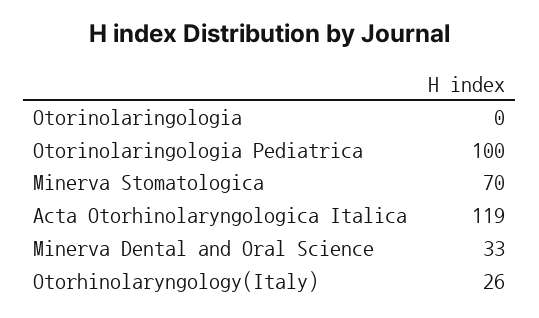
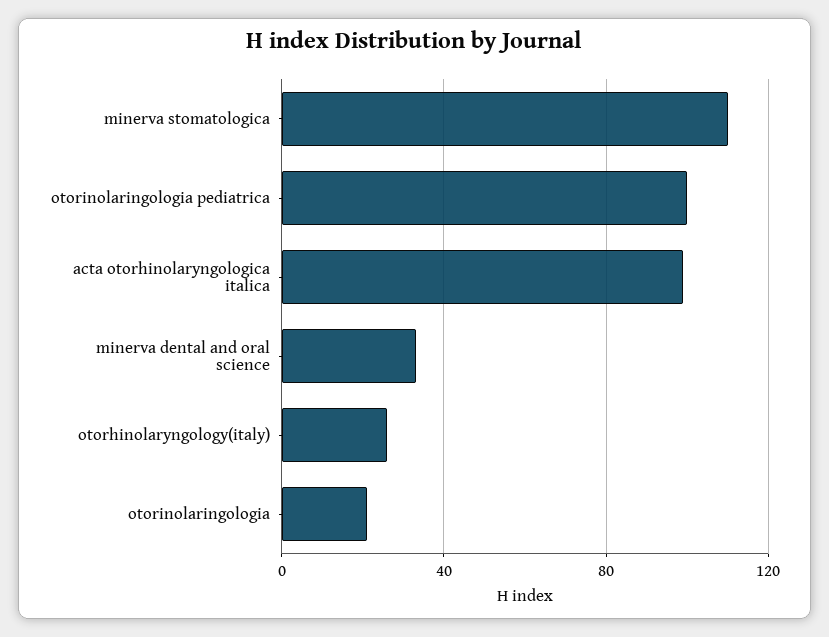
  {
-   "Otorinolaringologia": 0,
+   "Otorinolaringologia": 20,
    "Otorinolaringologia Pediatrica": 100,
-   "Minerva Stomatologica": 70,
+   "Minerva Stomatologica": 110,
-   "Acta Otorhinolaryngologica Italica": 119,
+   "Acta Otorhinolaryngologica Italica": 100,
    "Minerva Dental and Oral Science": 33,
    "Otorhinolaryngology(Italy)": 26
  }

